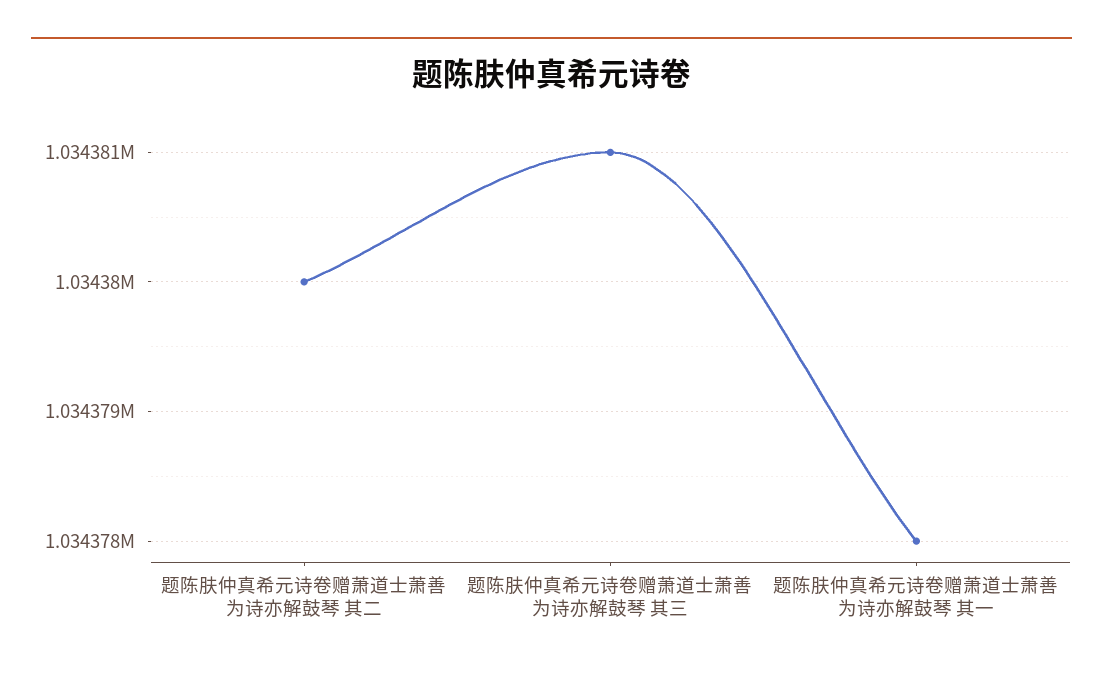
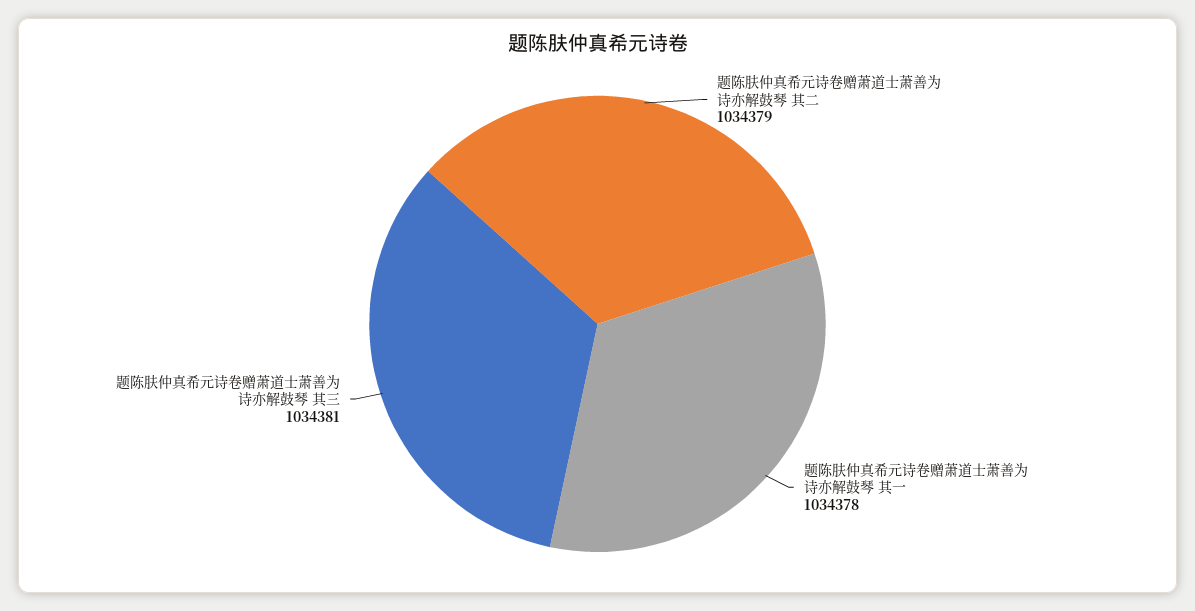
  {
-   "题陈肤仲真希元诗卷赠萧道士萧善为诗亦解鼓琴 其二": 1034380,
+   "题陈肤仲真希元诗卷赠萧道士萧善为诗亦解鼓琴 其二": 1034379,
    "题陈肤仲真希元诗卷赠萧道士萧善为诗亦解鼓琴 其三": 1034381,
    "题陈肤仲真希元诗卷赠萧道士萧善为诗亦解鼓琴 其一": 1034378
  }

